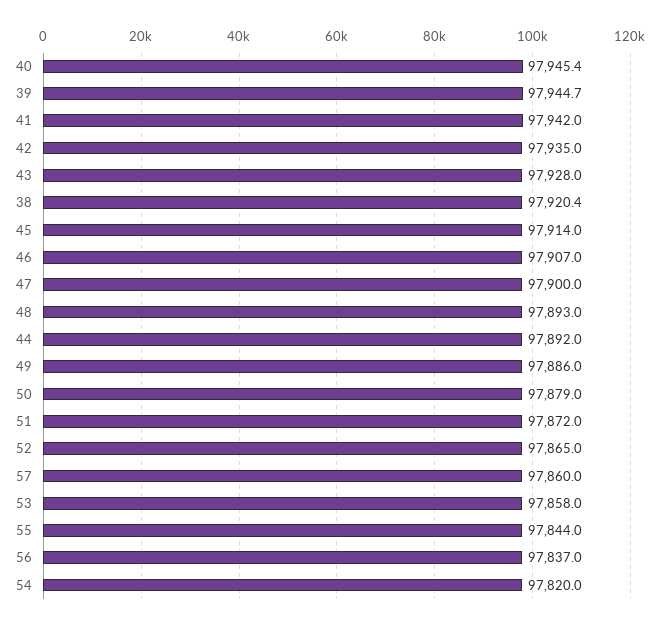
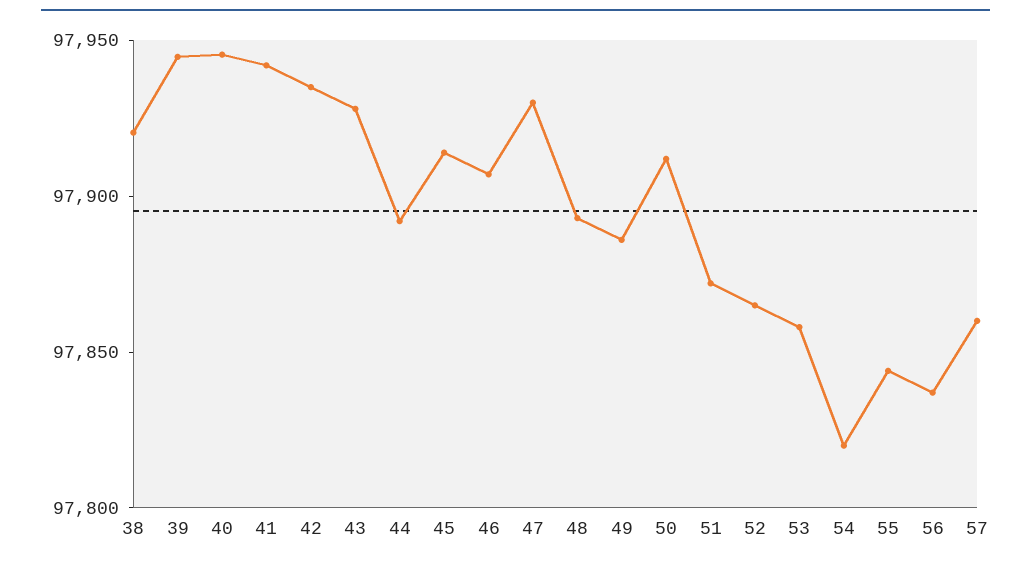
  {
    "40": 97945.4,
    "39": 97944.7,
    "41": 97942,
    "42": 97935,
    "43": 97928,
    "38": 97920.4,
    "45": 97914,
    "46": 97907,
-   "47": 97900,
+   "47": 97930,
    "48": 97893,
    "44": 97892,
    "49": 97886,
-   "50": 97879,
+   "50": 97910,
    "51": 97872,
    "52": 97865,
    "57": 97860,
    "53": 97858,
    "55": 97844,
    "56": 97837,
    "54": 97820
  }

